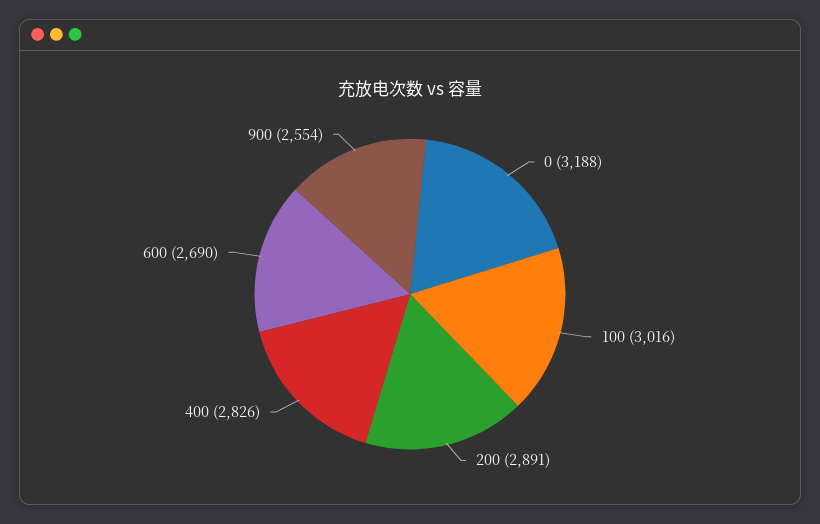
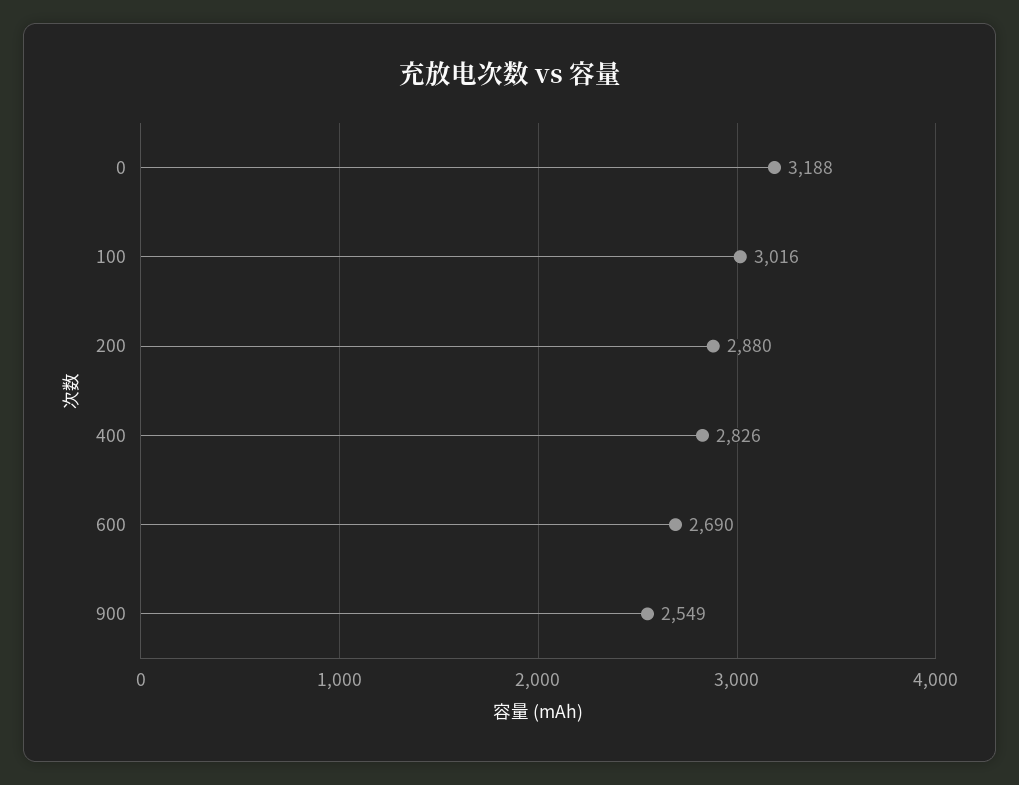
  {
    "0": 3188,
    "100": 3016,
-   "200": 2891,
+   "200": 2880,
    "400": 2826,
    "600": 2690,
-   "900": 2554
+   "900": 2549
  }

